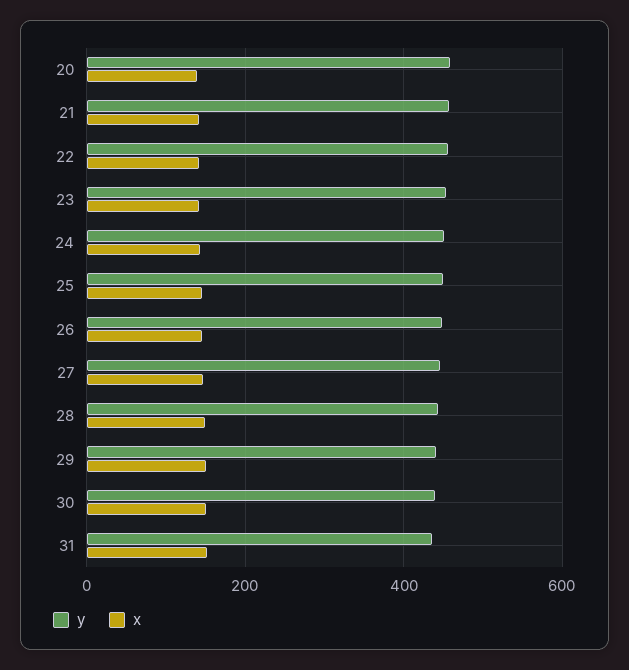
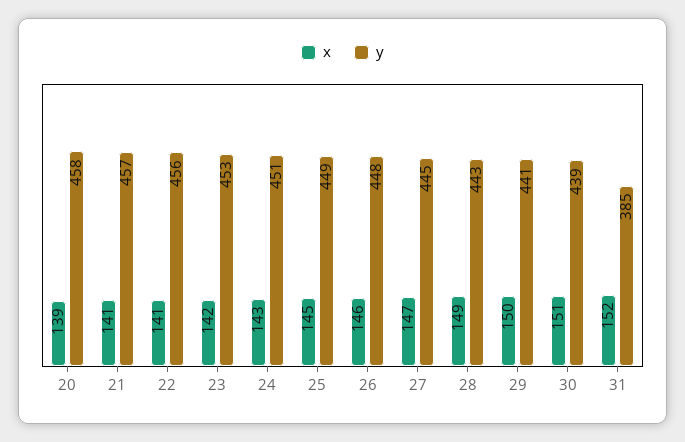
  {
    "y": {
      "20": 458,
      "21": 457,
      "22": 456,
      "23": 453,
      "24": 451,
      "25": 449,
      "26": 448,
      "27": 445,
      "28": 443,
      "29": 441,
      "30": 439,
-     "31": 440
+     "31": 385
    },
    "x": {
      "20": 139,
      "21": 141,
      "22": 141,
      "23": 142,
      "24": 143,
      "25": 145,
      "26": 146,
      "27": 147,
      "28": 149,
      "29": 150,
      "30": 151,
      "31": 152
    }
  }

